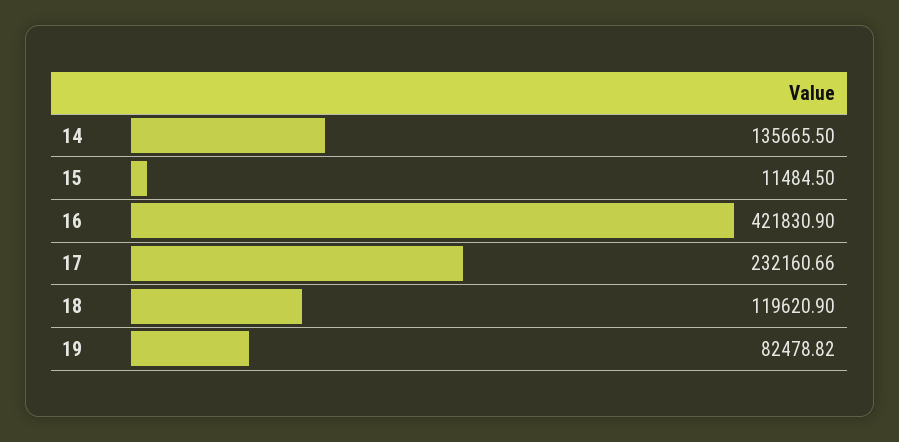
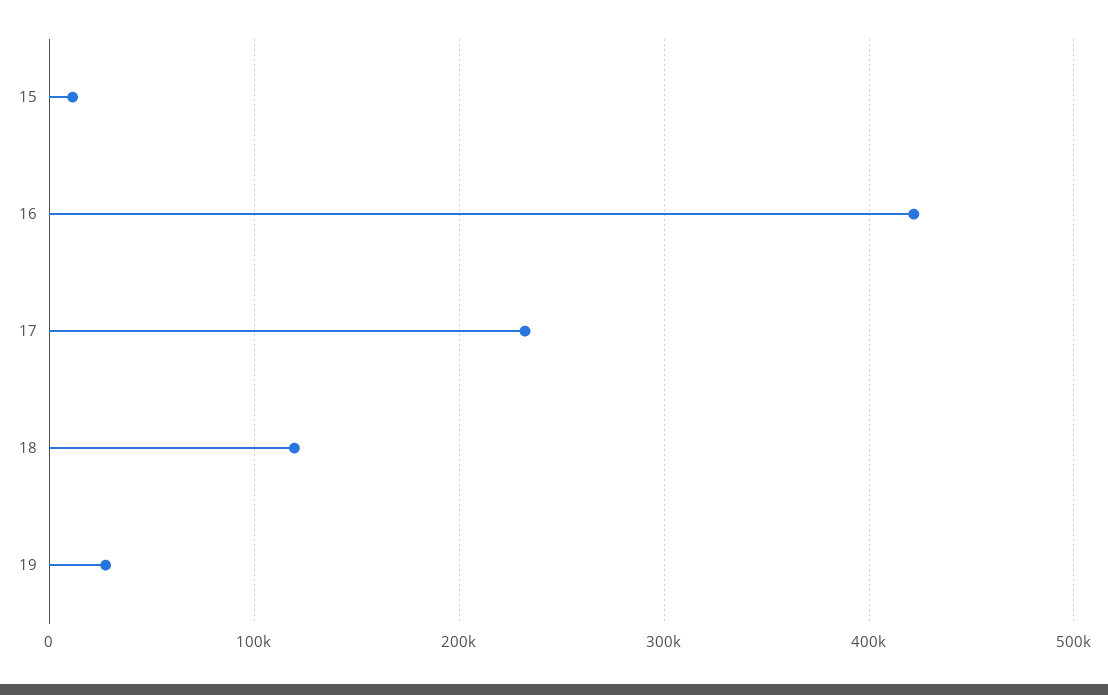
  {
-   "14": 135665.5,
    "15": 11484.5,
    "16": 421830.9,
    "17": 232160.66,
    "18": 119620.9,
-   "19": 82478.82
+   "19": 30000
  }

